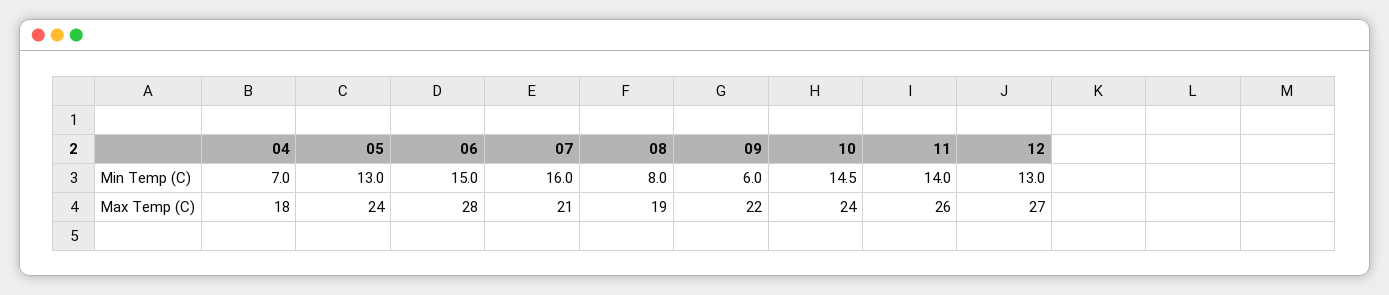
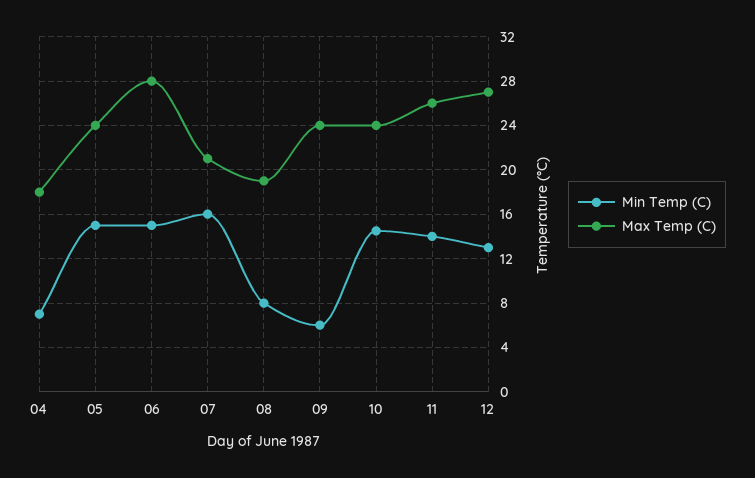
  {
    "Min Temp (C)": {
      "04": 7,
-     "05": 13,
+     "05": 15,
      "06": 15,
      "07": 16,
      "08": 8,
      "09": 6,
      "10": 14.5,
      "11": 14,
      "12": 13
    },
    "Max Temp (C)": {
      "04": 18,
      "05": 24,
      "06": 28,
      "07": 21,
      "08": 19,
-     "09": 22,
+     "09": 24,
      "10": 24,
      "11": 26,
      "12": 27
    }
  }

